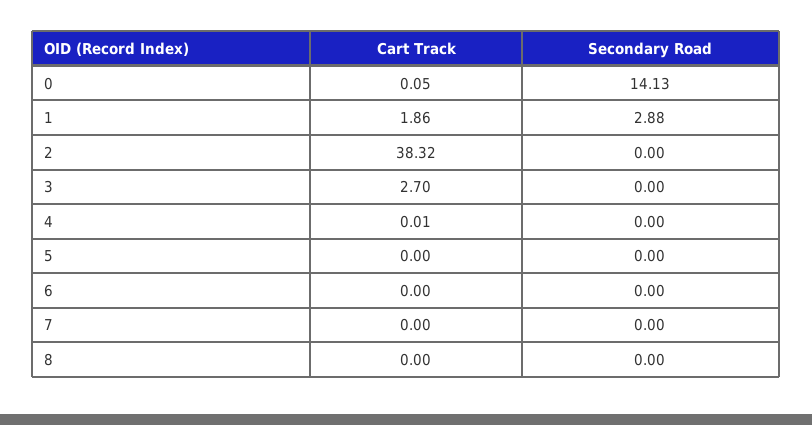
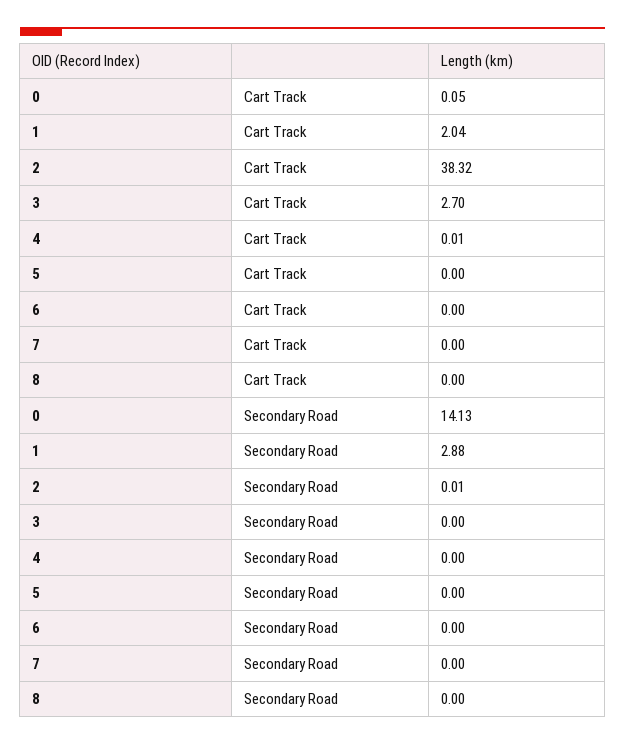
  {
    "Cart Track": {
      "0": 0.05,
-     "1": 1.86,
+     "1": 2.04,
      "2": 38.32,
      "3": 2.7,
      "4": 0.01,
      "5": 0,
      "6": 0,
      "7": 0,
      "8": 0
    },
    "Secondary Road": {
      "0": 14.13,
      "1": 2.88,
-     "2": 0,
+     "2": 0.01,
      "3": 0,
      "4": 0,
      "5": 0,
      "6": 0,
      "7": 0,
      "8": 0
    }
  }

